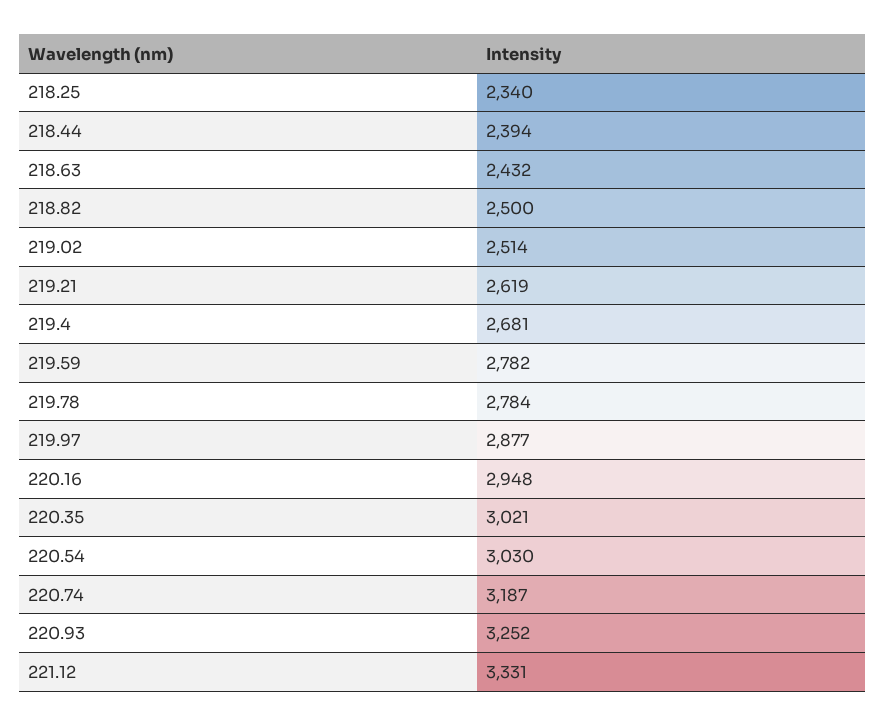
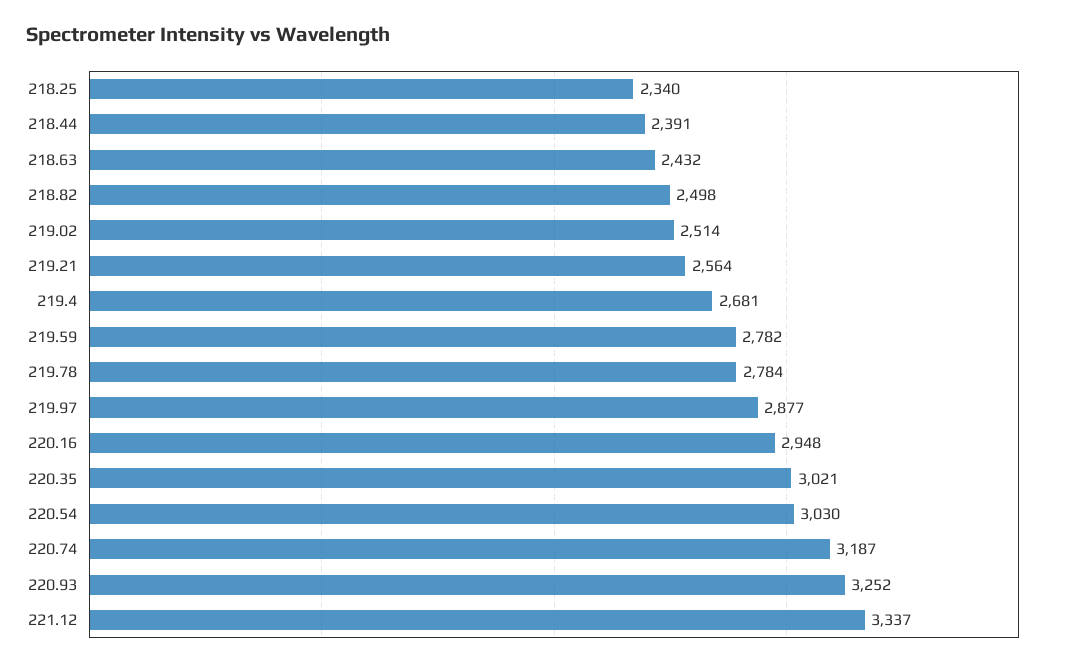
  {
    "218.25": 2340,
-   "218.44": 2394,
+   "218.44": 2391,
    "218.63": 2432,
-   "218.82": 2500,
+   "218.82": 2498,
    "219.02": 2514,
-   "219.21": 2619,
+   "219.21": 2564,
    "219.4": 2681,
    "219.59": 2782,
    "219.78": 2784,
    "219.97": 2877,
    "220.16": 2948,
    "220.35": 3021,
    "220.54": 3030,
    "220.74": 3187,
    "220.93": 3252,
-   "221.12": 3331
+   "221.12": 3337
  }

